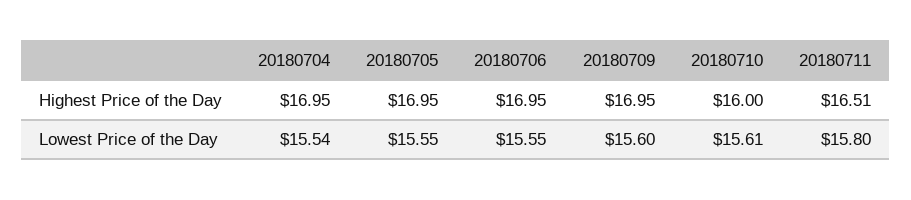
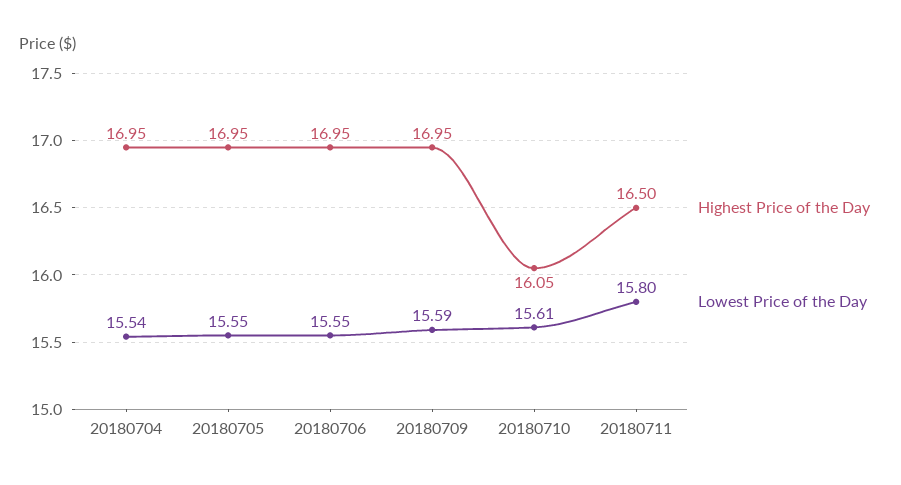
  {
    "Highest Price of the Day": {
      "20180704": 16.95,
      "20180705": 16.95,
      "20180706": 16.95,
      "20180709": 16.95,
-     "20180710": 16,
+     "20180710": 16.05,
-     "20180711": 16.51
+     "20180711": 16.5
    },
    "Lowest Price of the Day": {
      "20180704": 15.54,
      "20180705": 15.55,
      "20180706": 15.55,
-     "20180709": 15.6,
+     "20180709": 15.59,
      "20180710": 15.61,
      "20180711": 15.8
    }
  }

